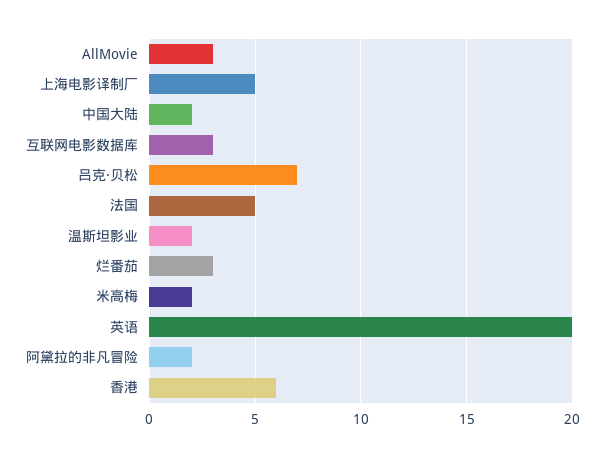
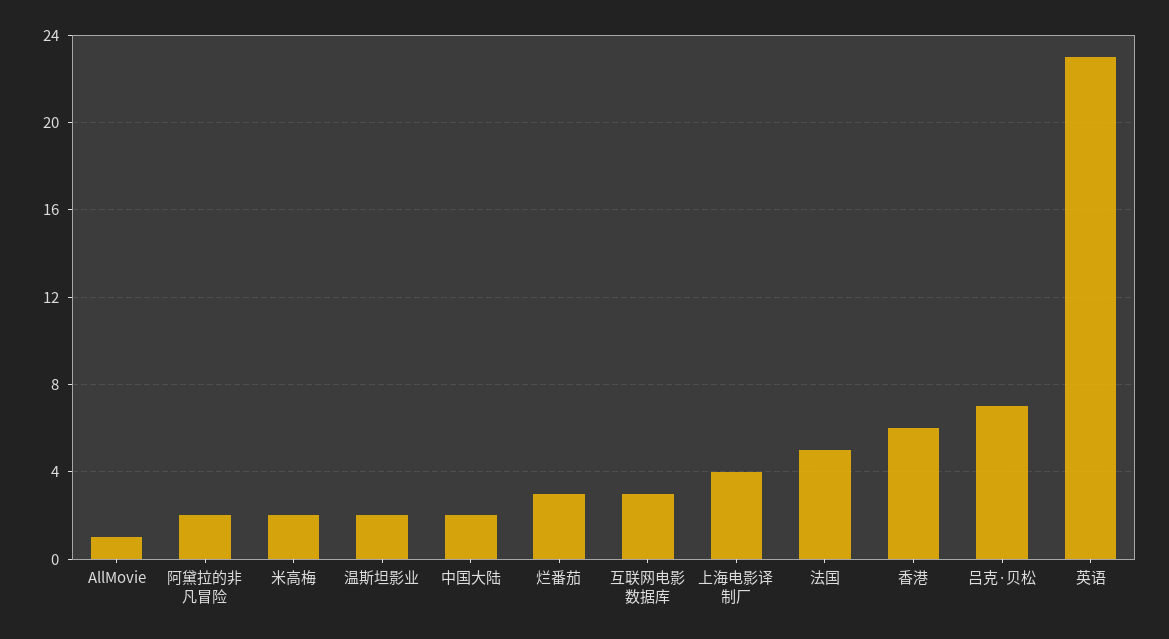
  {
-   "AllMovie": 3,
+   "AllMovie": 1,
-   "上海电影译制厂": 5,
+   "上海电影译制厂": 4,
    "中国大陆": 2,
    "互联网电影数据库": 3,
    "吕克·贝松": 7,
    "法国": 5,
    "温斯坦影业": 2,
    "烂番茄": 3,
    "米高梅": 2,
-   "英语": 20,
+   "英语": 23,
    "阿黛拉的非凡冒险": 2,
    "香港": 6
  }

